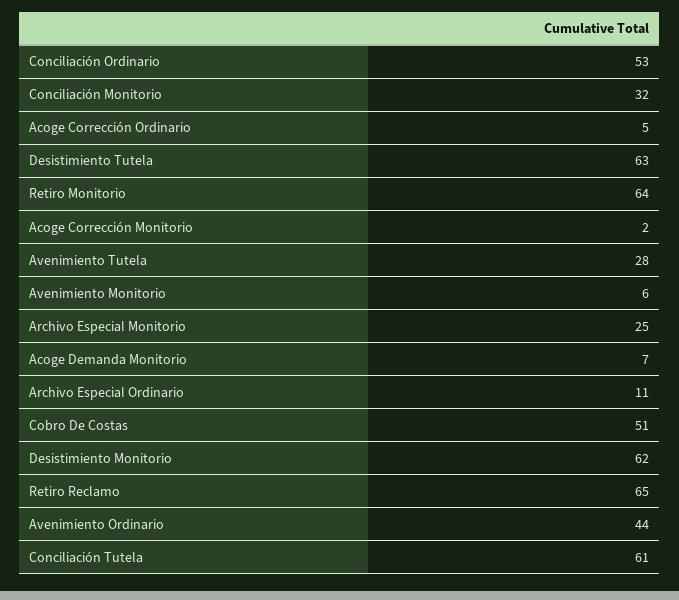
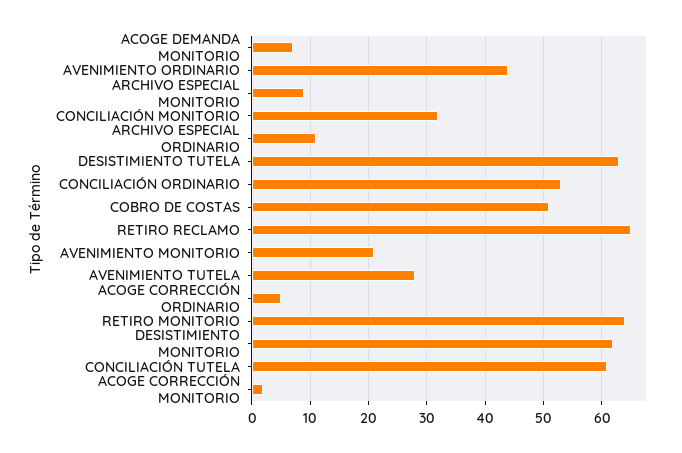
  {
    "Conciliación Ordinario": 53,
    "Conciliación Monitorio": 32,
    "Acoge Corrección Ordinario": 5,
    "Desistimiento Tutela": 63,
    "Retiro Monitorio": 64,
    "Acoge Corrección Monitorio": 2,
    "Avenimiento Tutela": 28,
-   "Avenimiento Monitorio": 6,
+   "Avenimiento Monitorio": 20,
-   "Archivo Especial Monitorio": 25,
+   "Archivo Especial Monitorio": 10,
    "Acoge Demanda Monitorio": 7,
    "Archivo Especial Ordinario": 11,
    "Cobro De Costas": 51,
    "Desistimiento Monitorio": 62,
    "Retiro Reclamo": 65,
    "Avenimiento Ordinario": 44,
    "Conciliación Tutela": 61
  }

